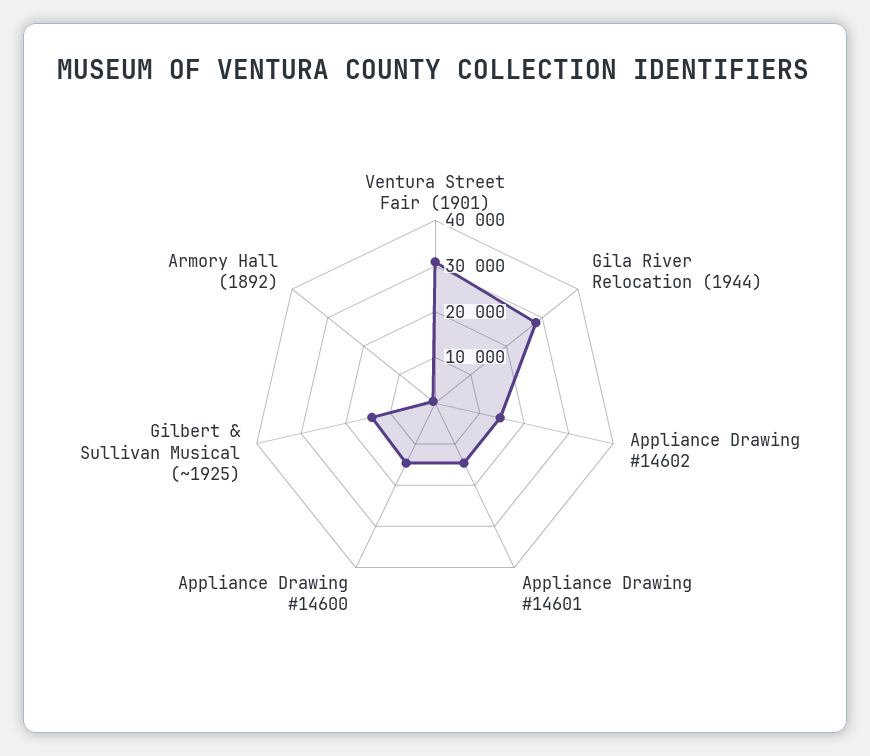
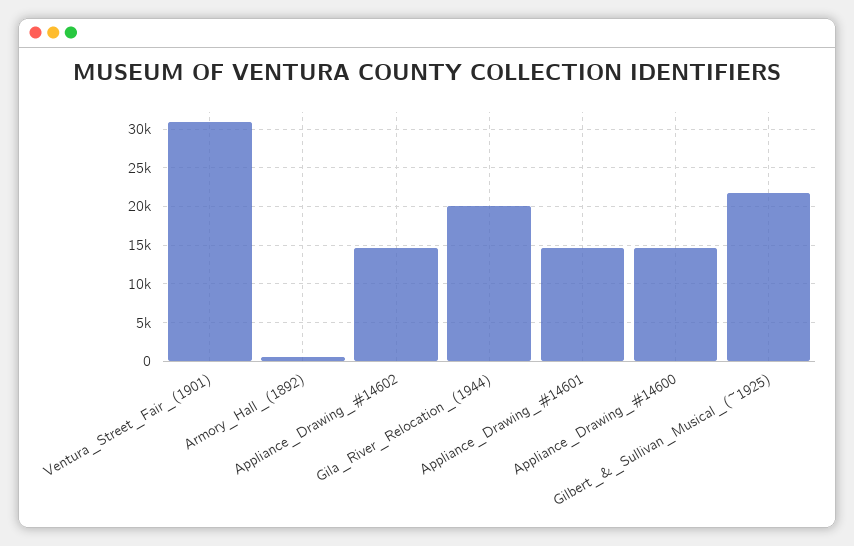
  {
    "Ventura Street Fair (1901)": 31000,
-   "Gila River Relocation (1944)": 28000,
+   "Gila River Relocation (1944)": 20000,
    "Appliance Drawing #14602": 15000,
    "Appliance Drawing #14601": 15000,
    "Appliance Drawing #14600": 15000,
-   "Gilbert & Sullivan Musical (~1925)": 14000,
+   "Gilbert & Sullivan Musical (~1925)": 22000,
    "Armory Hall (1892)": 1000
  }

